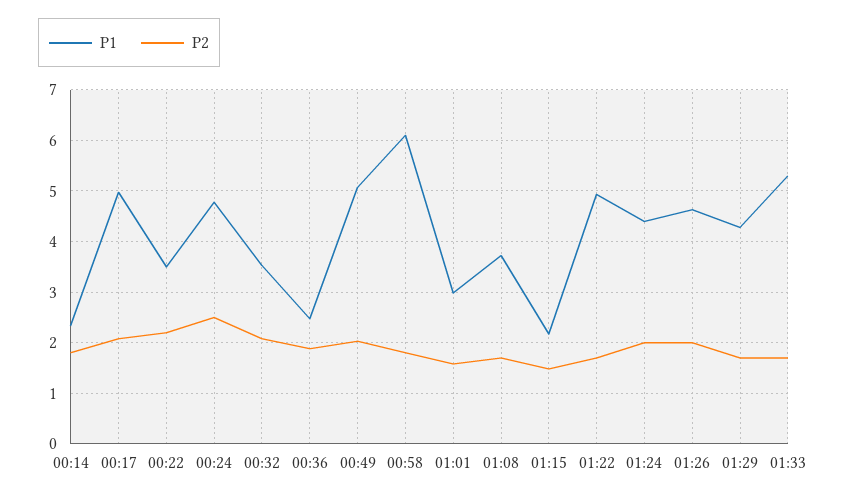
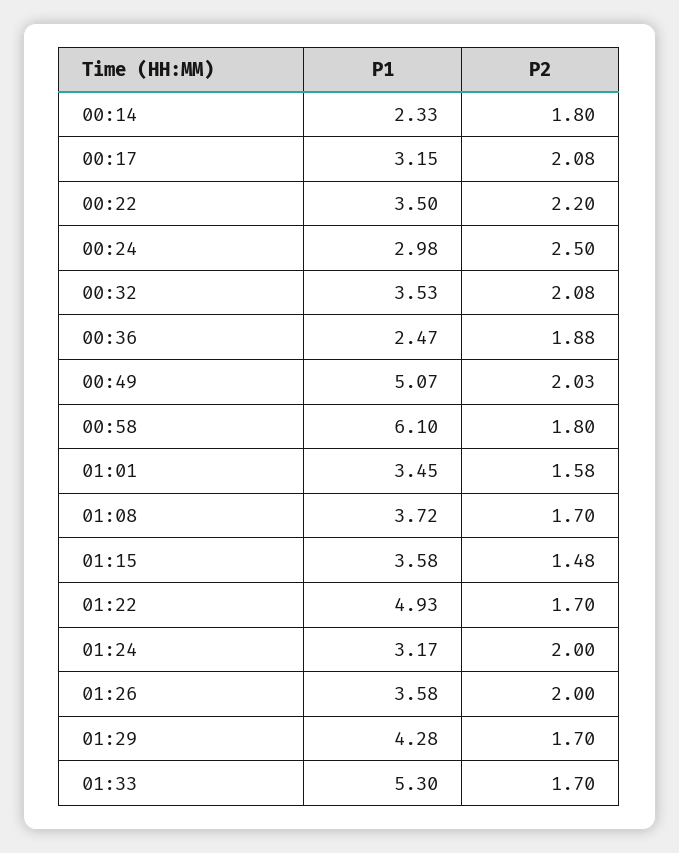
  {
    "P1": {
      "00:14": 2.33,
-     "00:17": 5,
+     "00:17": 3.15,
      "00:22": 3.5,
-     "00:24": 4.8,
+     "00:24": 2.98,
      "00:32": 3.53,
      "00:36": 2.47,
      "00:49": 5.07,
      "00:58": 6.1,
-     "01:01": 3,
+     "01:01": 3.45,
      "01:08": 3.72,
-     "01:15": 2.2,
+     "01:15": 3.58,
      "01:22": 4.93,
-     "01:24": 4.4,
+     "01:24": 3.17,
-     "01:26": 4.6,
+     "01:26": 3.58,
      "01:29": 4.28,
      "01:33": 5.3
    },
    "P2": {
      "00:14": 1.8,
      "00:17": 2.08,
      "00:22": 2.2,
      "00:24": 2.5,
      "00:32": 2.08,
      "00:36": 1.88,
      "00:49": 2.03,
      "00:58": 1.8,
      "01:01": 1.58,
      "01:08": 1.7,
      "01:15": 1.48,
      "01:22": 1.7,
      "01:24": 2,
      "01:26": 2,
      "01:29": 1.7,
      "01:33": 1.7
    }
  }

